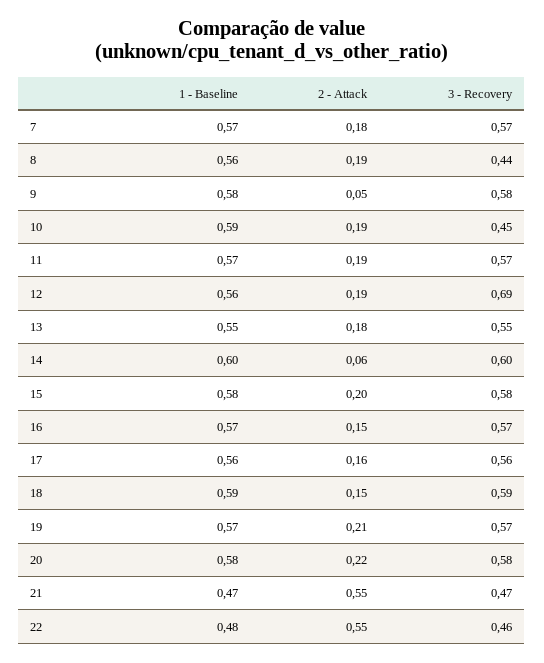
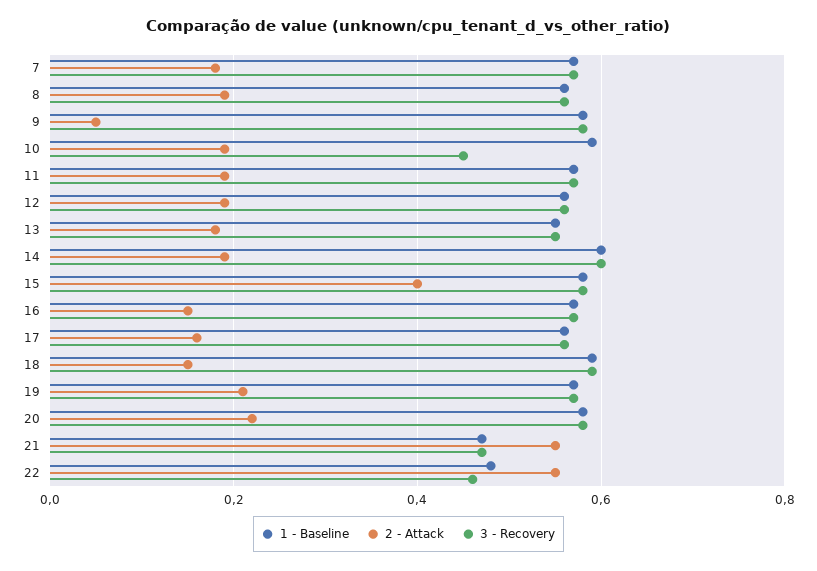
  {
    "1 - Baseline": {
      "7": 0.57,
      "8": 0.56,
      "9": 0.58,
      "10": 0.59,
      "11": 0.57,
      "12": 0.56,
      "13": 0.55,
      "14": 0.6,
      "15": 0.58,
      "16": 0.57,
      "17": 0.56,
      "18": 0.59,
      "19": 0.57,
      "20": 0.58,
      "21": 0.47,
      "22": 0.48
    },
    "2 - Attack": {
      "7": 0.18,
      "8": 0.19,
      "9": 0.05,
      "10": 0.19,
      "11": 0.19,
      "12": 0.19,
      "13": 0.18,
-     "14": 0.06,
+     "14": 0.2,
-     "15": 0.2,
+     "15": 0.4,
      "16": 0.15,
      "17": 0.16,
      "18": 0.15,
      "19": 0.21,
      "20": 0.22,
      "21": 0.55,
      "22": 0.55
    },
    "3 - Recovery": {
      "7": 0.57,
-     "8": 0.44,
+     "8": 0.55,
      "9": 0.58,
      "10": 0.45,
      "11": 0.57,
-     "12": 0.69,
+     "12": 0.55,
      "13": 0.55,
      "14": 0.6,
      "15": 0.58,
      "16": 0.57,
      "17": 0.56,
      "18": 0.59,
      "19": 0.57,
      "20": 0.58,
      "21": 0.47,
      "22": 0.46
    }
  }

